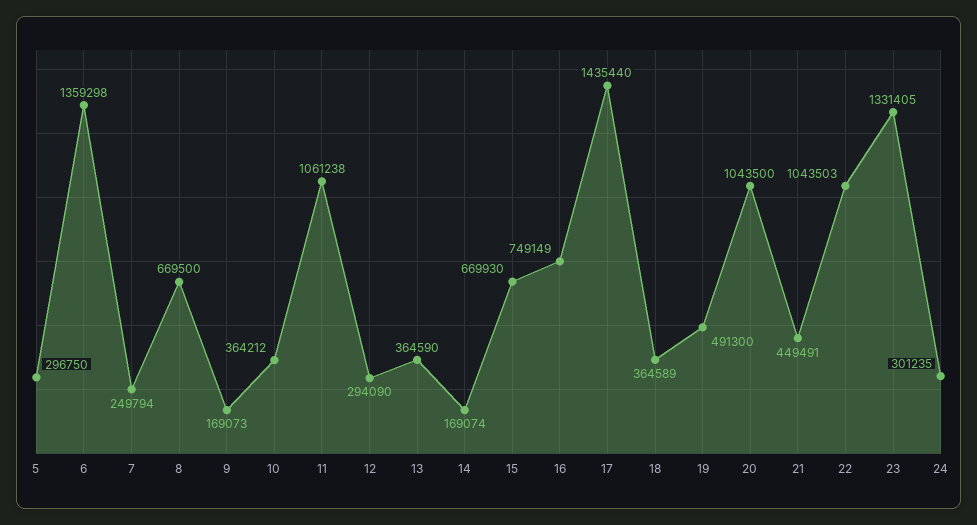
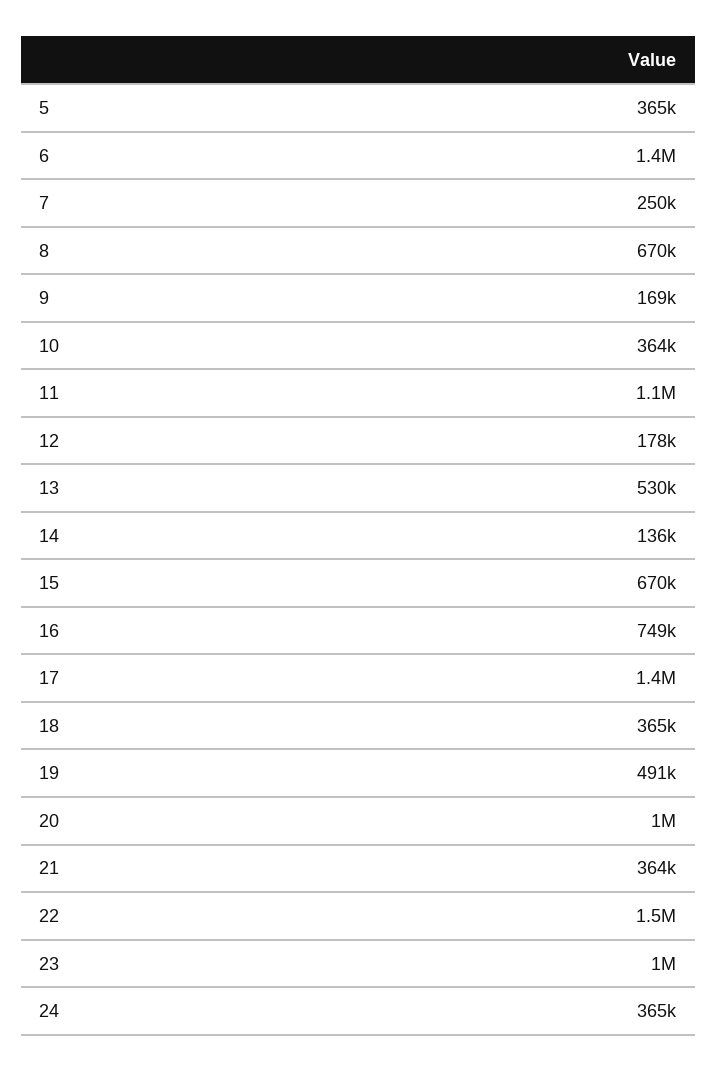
  {
-   "5": 296750,
+   "5": 365000,
    "6": 1359298,
    "7": 249794,
    "8": 669500,
    "9": 169073,
    "10": 364212,
    "11": 1061238,
-   "12": 294090,
+   "12": 178000,
-   "13": 364590,
+   "13": 530000,
-   "14": 169074,
+   "14": 136000,
    "15": 669930,
    "16": 749149,
    "17": 1435440,
    "18": 364589,
    "19": 491300,
    "20": 1043500,
-   "21": 449491,
+   "21": 364000,
-   "22": 1043503,
+   "22": 1500000,
-   "23": 1331405,
+   "23": 1000000,
-   "24": 301235
+   "24": 365000
  }

